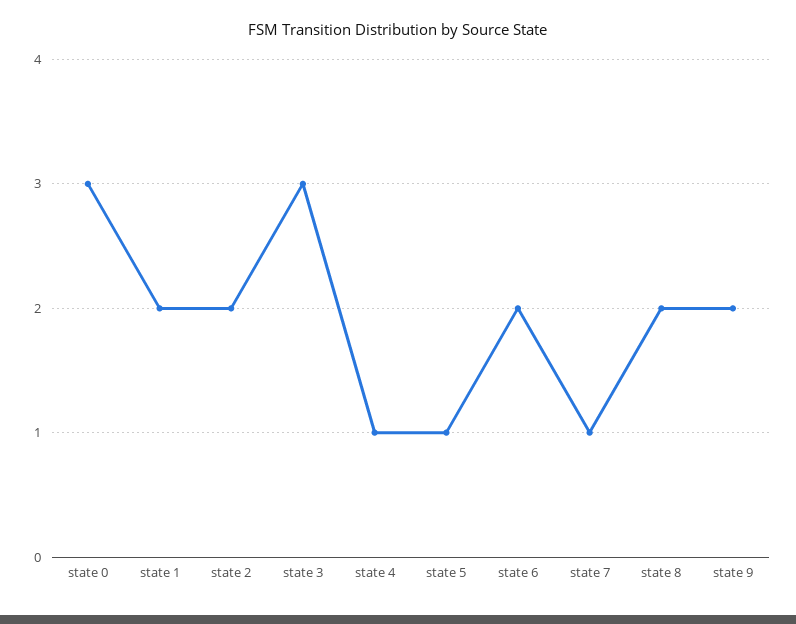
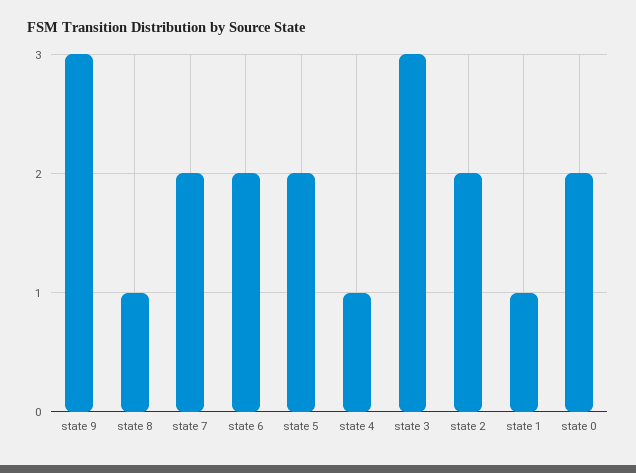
  {
-   "state 0": 3,
+   "state 0": 2,
-   "state 1": 2,
+   "state 1": 1,
    "state 2": 2,
    "state 3": 3,
    "state 4": 1,
-   "state 5": 1,
+   "state 5": 2,
    "state 6": 2,
-   "state 7": 1,
+   "state 7": 2,
-   "state 8": 2,
+   "state 8": 1,
-   "state 9": 2
+   "state 9": 3
  }

